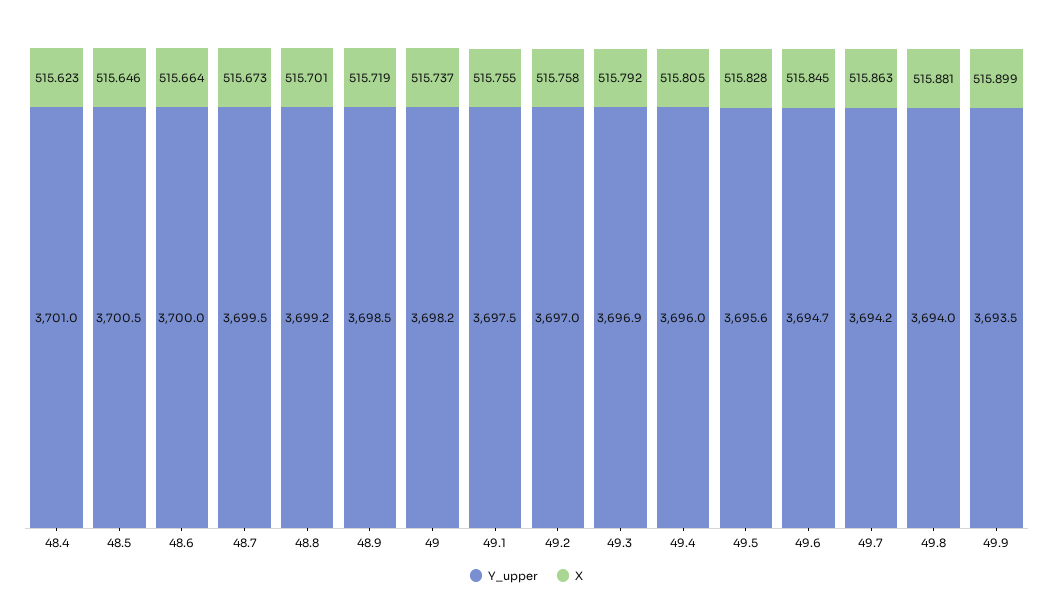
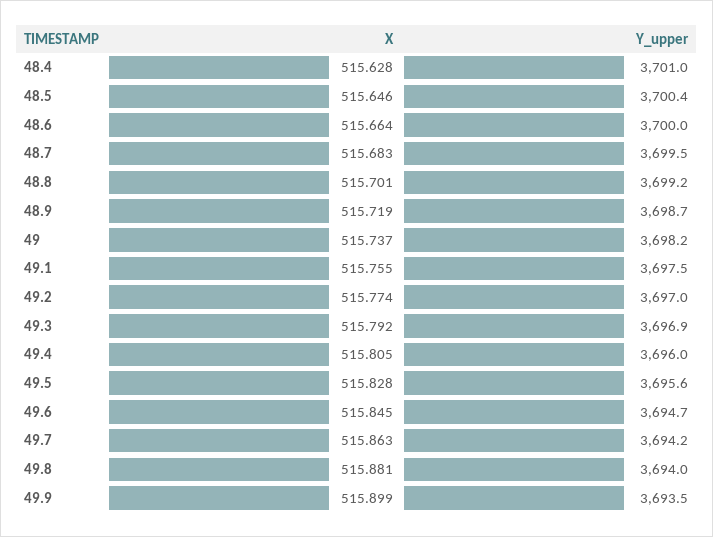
  {
    "Y_upper": {
      "48.4": 3701,
-     "48.5": 3700.5,
+     "48.5": 3700.4,
      "48.6": 3700,
      "48.7": 3699.5,
      "48.8": 3699.2,
-     "48.9": 3698.5,
+     "48.9": 3698.7,
      "49": 3698.2,
      "49.1": 3697.5,
      "49.2": 3697,
      "49.3": 3696.9,
      "49.4": 3696,
      "49.5": 3695.6,
      "49.6": 3694.7,
      "49.7": 3694.2,
      "49.8": 3694,
      "49.9": 3693.5
    },
    "X": {
-     "48.4": 515.623,
+     "48.4": 515.628,
      "48.5": 515.646,
      "48.6": 515.664,
-     "48.7": 515.673,
+     "48.7": 515.683,
      "48.8": 515.701,
      "48.9": 515.719,
      "49": 515.737,
      "49.1": 515.755,
-     "49.2": 515.758,
+     "49.2": 515.774,
      "49.3": 515.792,
      "49.4": 515.805,
      "49.5": 515.828,
      "49.6": 515.845,
      "49.7": 515.863,
      "49.8": 515.881,
      "49.9": 515.899
    }
  }

